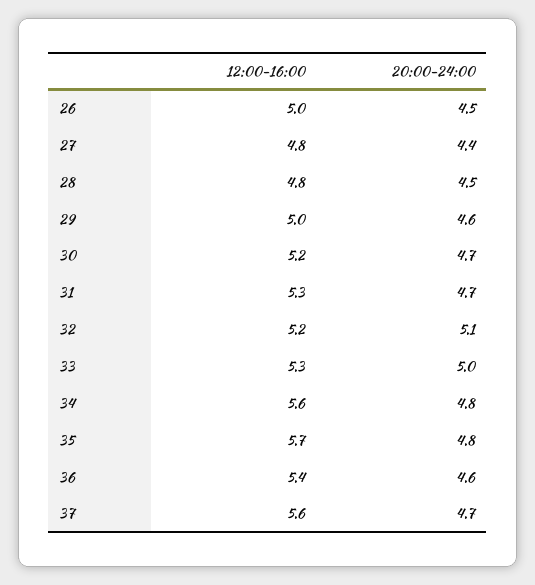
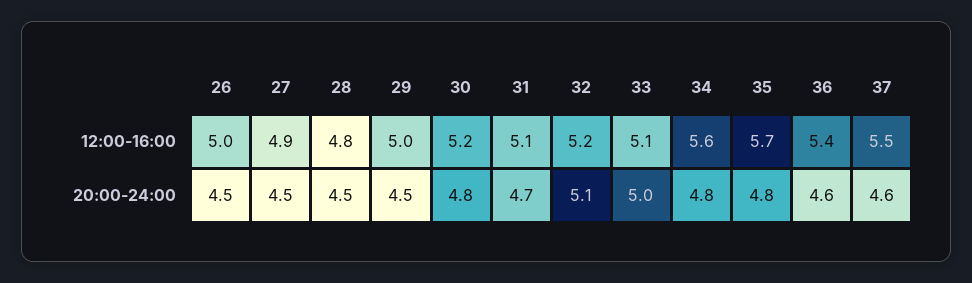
  {
    "12:00-16:00": {
      "26": 5,
-     "27": 4.8,
+     "27": 4.9,
      "28": 4.8,
      "29": 5,
      "30": 5.2,
-     "31": 5.3,
+     "31": 5.1,
      "32": 5.2,
-     "33": 5.3,
+     "33": 5.1,
      "34": 5.6,
      "35": 5.7,
      "36": 5.4,
-     "37": 5.6
+     "37": 5.5
    },
    "20:00-24:00": {
      "26": 4.5,
-     "27": 4.4,
+     "27": 4.5,
      "28": 4.5,
-     "29": 4.6,
+     "29": 4.5,
-     "30": 4.7,
+     "30": 4.8,
      "31": 4.7,
      "32": 5.1,
      "33": 5,
      "34": 4.8,
      "35": 4.8,
      "36": 4.6,
-     "37": 4.7
+     "37": 4.6
    }
  }

